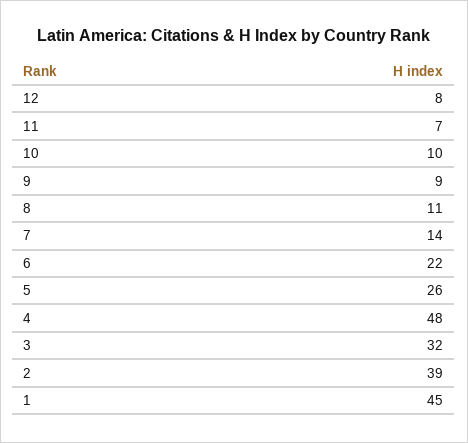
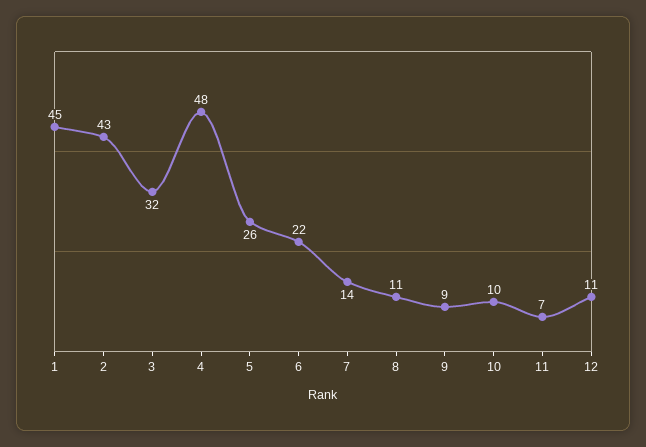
  {
-   "12": 8,
+   "12": 11,
    "11": 7,
    "10": 10,
    "9": 9,
    "8": 11,
    "7": 14,
    "6": 22,
    "5": 26,
    "4": 48,
    "3": 32,
-   "2": 39,
+   "2": 43,
    "1": 45
  }

